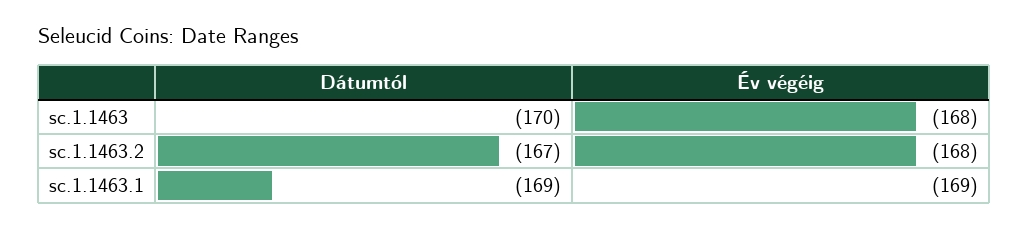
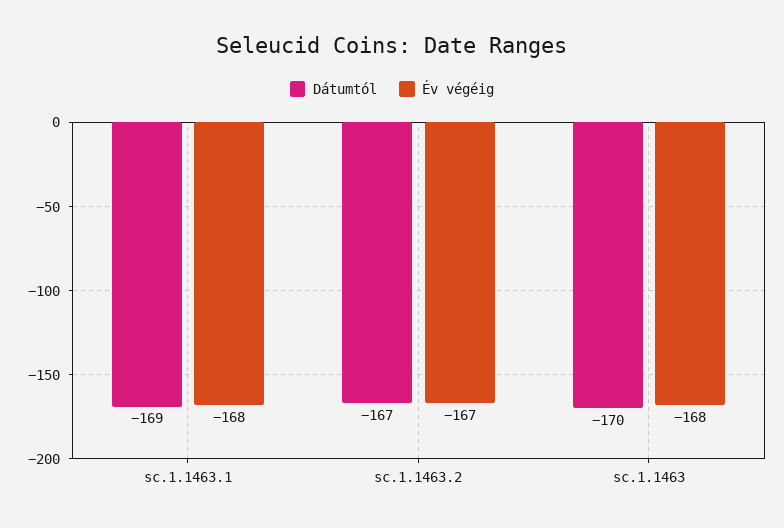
  {
    "Dátumtól": {
      "sc.1.1463": -170,
      "sc.1.1463.2": -167,
      "sc.1.1463.1": -169
    },
    "Év végéig": {
      "sc.1.1463": -168,
-     "sc.1.1463.2": -168,
+     "sc.1.1463.2": -167,
-     "sc.1.1463.1": -169
+     "sc.1.1463.1": -168
    }
  }

